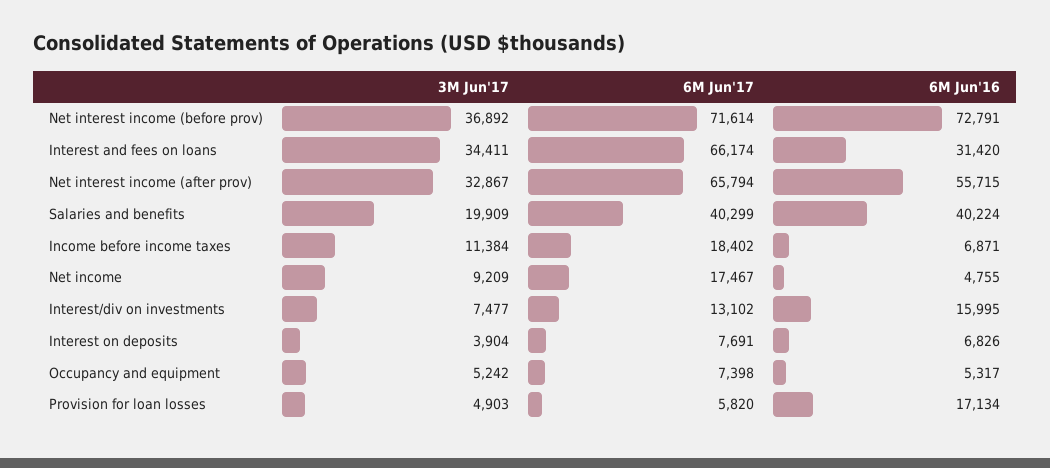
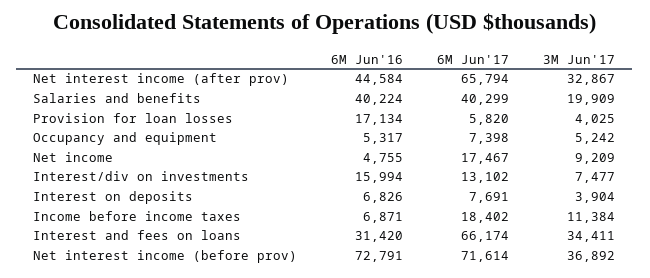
  {
    "3M Jun'17": {
      "Net interest income (before prov)": 36892,
      "Interest and fees on loans": 34411,
      "Net interest income (after prov)": 32867,
      "Salaries and benefits": 19909,
      "Income before income taxes": 11384,
      "Net income": 9209,
      "Interest/div on investments": 7477,
      "Interest on deposits": 3904,
      "Occupancy and equipment": 5242,
-     "Provision for loan losses": 4903
+     "Provision for loan losses": 4025
    },
    "6M Jun'17": {
      "Net interest income (before prov)": 71614,
      "Interest and fees on loans": 66174,
      "Net interest income (after prov)": 65794,
      "Salaries and benefits": 40299,
      "Income before income taxes": 18402,
      "Net income": 17467,
      "Interest/div on investments": 13102,
      "Interest on deposits": 7691,
      "Occupancy and equipment": 7398,
      "Provision for loan losses": 5820
    },
    "6M Jun'16": {
      "Net interest income (before prov)": 72791,
      "Interest and fees on loans": 31420,
-     "Net interest income (after prov)": 55715,
+     "Net interest income (after prov)": 44584,
      "Salaries and benefits": 40224,
      "Income before income taxes": 6871,
      "Net income": 4755,
-     "Interest/div on investments": 15995,
+     "Interest/div on investments": 15994,
      "Interest on deposits": 6826,
      "Occupancy and equipment": 5317,
      "Provision for loan losses": 17134
    }
  }

